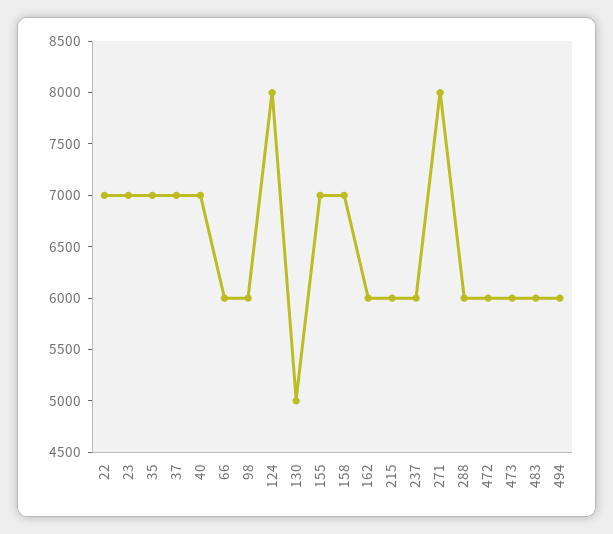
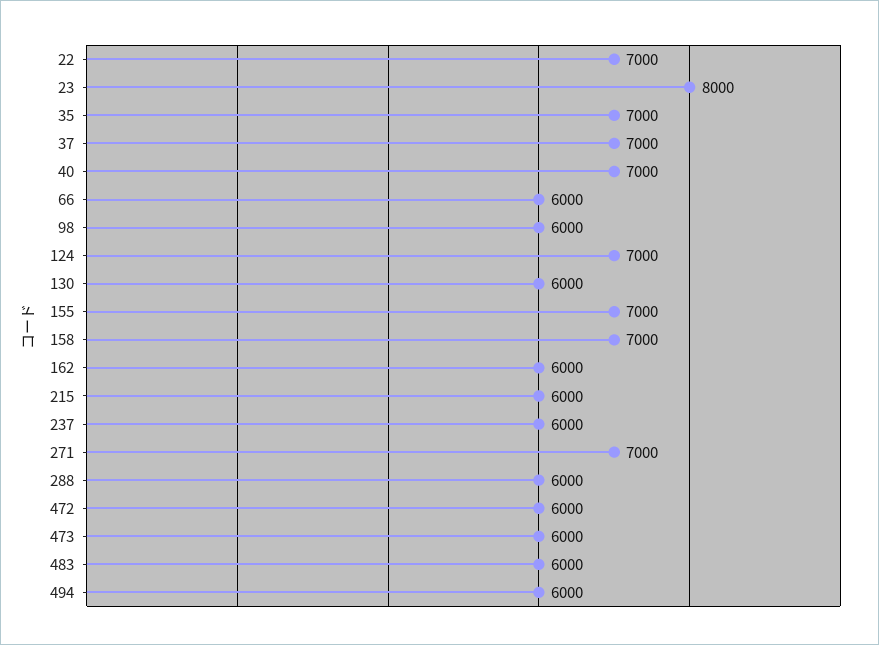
  {
    "22": 7000,
-   "23": 7000,
+   "23": 8000,
    "35": 7000,
    "37": 7000,
    "40": 7000,
    "66": 6000,
    "98": 6000,
-   "124": 8000,
+   "124": 7000,
-   "130": 5000,
+   "130": 6000,
    "155": 7000,
    "158": 7000,
    "162": 6000,
    "215": 6000,
    "237": 6000,
-   "271": 8000,
+   "271": 7000,
    "288": 6000,
    "472": 6000,
    "473": 6000,
    "483": 6000,
    "494": 6000
  }

